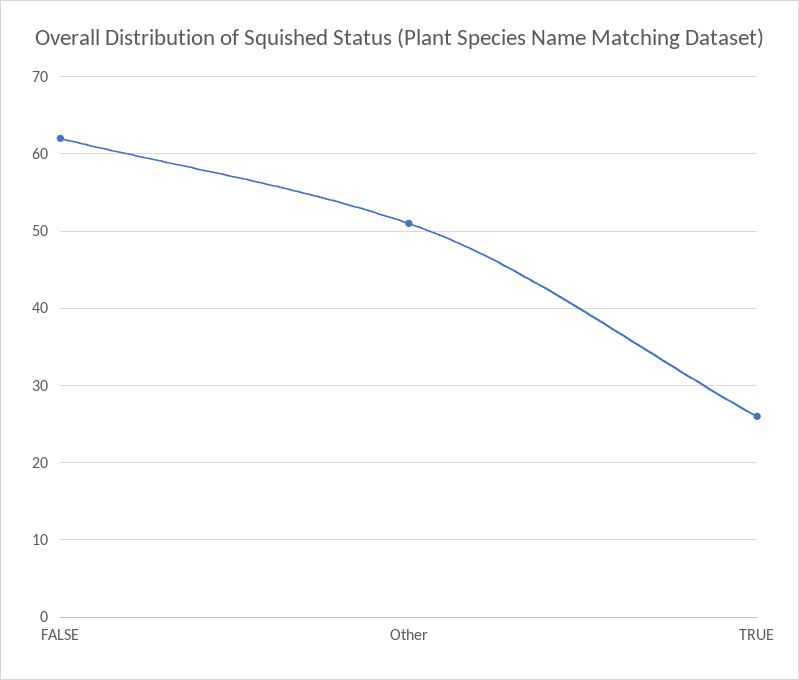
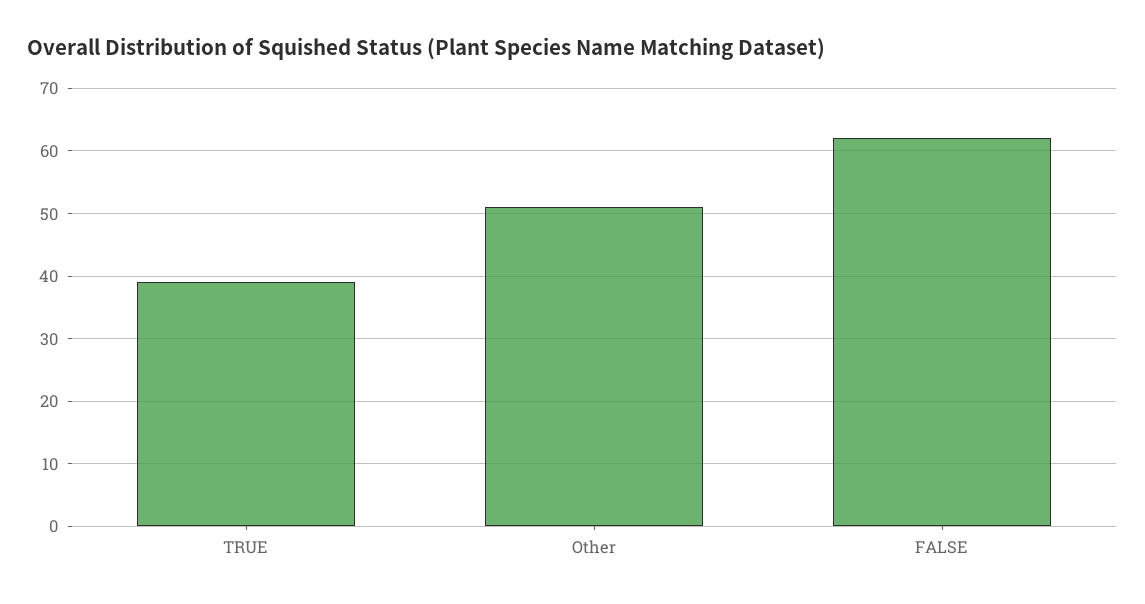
  {
    "FALSE": 62,
    "Other": 51,
-   "TRUE": 26
+   "TRUE": 39
  }

